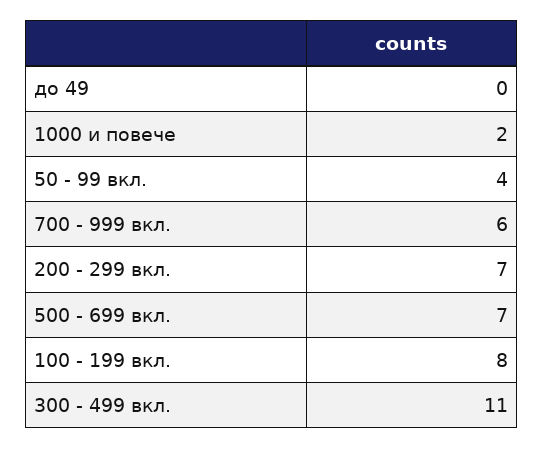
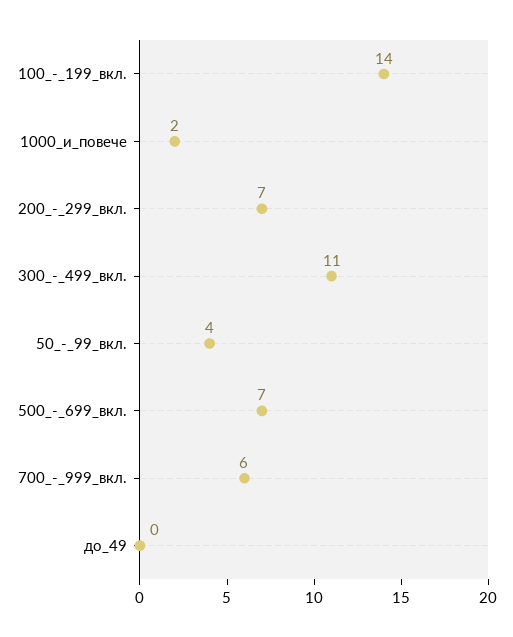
  {
    "до 49": 0,
    "1000 и повече": 2,
    "50 - 99 вкл.": 4,
    "700 - 999 вкл.": 6,
    "200 - 299 вкл.": 7,
    "500 - 699 вкл.": 7,
-   "100 - 199 вкл.": 8,
+   "100 - 199 вкл.": 14,
    "300 - 499 вкл.": 11
  }

